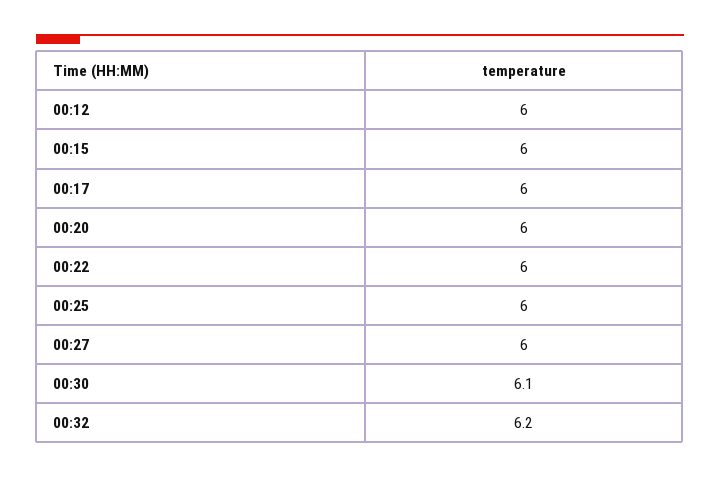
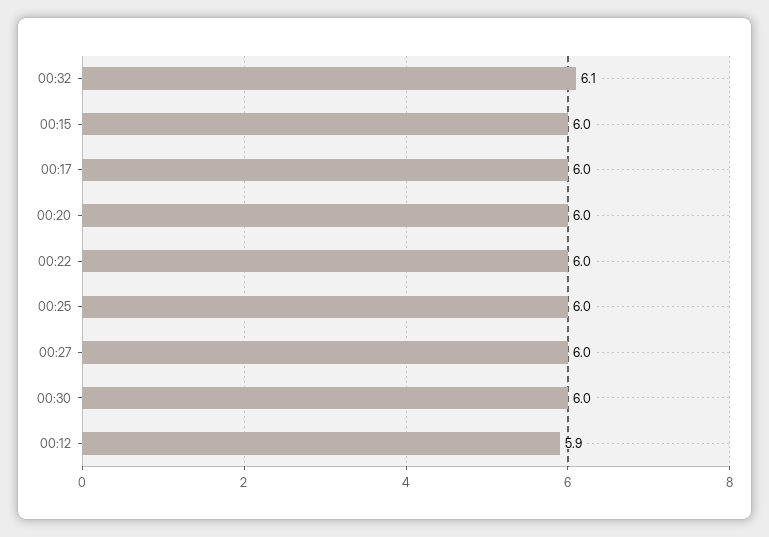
  {
-   "00:12": 6,
+   "00:12": 5.9,
    "00:15": 6,
    "00:17": 6,
    "00:20": 6,
    "00:22": 6,
    "00:25": 6,
    "00:27": 6,
-   "00:30": 6.1,
+   "00:30": 6,
-   "00:32": 6.2
+   "00:32": 6.1
  }

